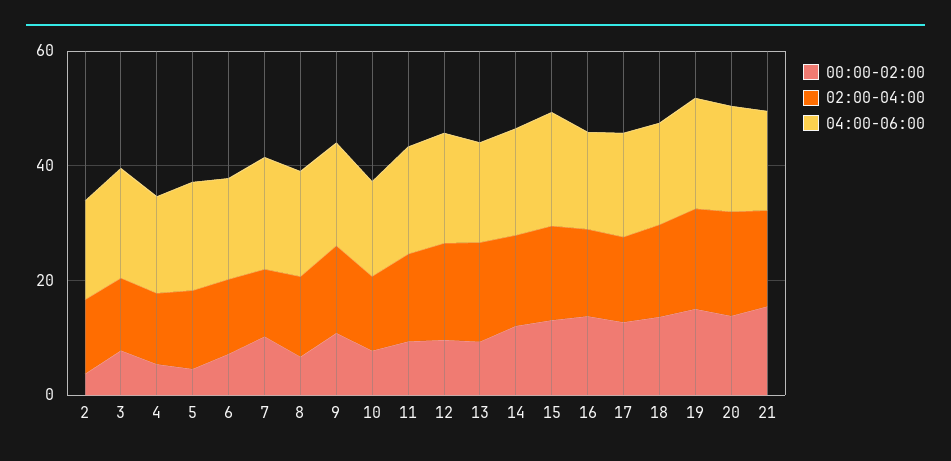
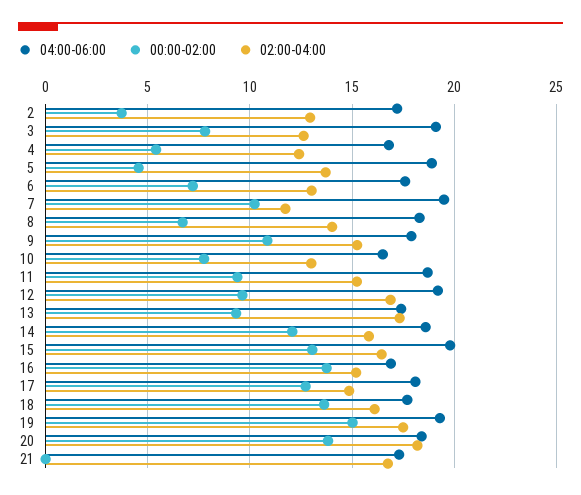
  {
    "00:00-02:00": {
      "2": 3.5,
      "3": 8,
      "4": 5.5,
      "5": 4.5,
      "6": 7,
      "7": 10,
      "8": 6.5,
      "9": 11,
      "10": 8,
      "11": 9.5,
      "12": 9.5,
      "13": 9.5,
      "14": 12,
      "15": 13,
      "16": 14,
      "17": 12.5,
      "18": 13.5,
      "19": 15,
      "20": 14,
-     "21": 15
+     "21": 0
    },
    "02:00-04:00": {
      "2": 13,
      "3": 12.5,
      "4": 12.5,
      "5": 13.5,
      "6": 13,
      "7": 11.5,
      "8": 14,
      "9": 15.5,
      "10": 13,
      "11": 15,
      "12": 17,
      "13": 17.5,
      "14": 16,
      "15": 16.5,
      "16": 15,
      "17": 15,
      "18": 16,
      "19": 17.5,
      "20": 18,
      "21": 17
    },
    "04:00-06:00": {
      "2": 17,
      "3": 19,
      "4": 17,
      "5": 19,
      "6": 17.5,
      "7": 19.5,
      "8": 18.5,
      "9": 18,
      "10": 16.5,
      "11": 18.5,
      "12": 19,
      "13": 17.5,
      "14": 18.5,
      "15": 20,
      "16": 17,
      "17": 18,
      "18": 17.5,
      "19": 19.5,
      "20": 18.5,
      "21": 17.5
    }
  }

